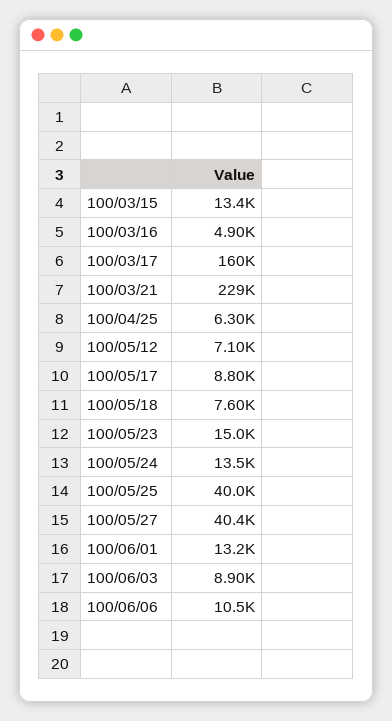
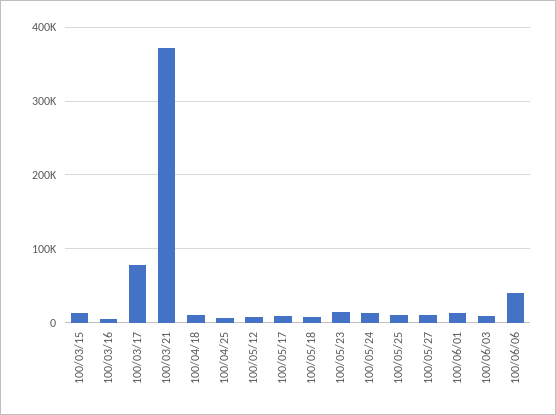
  {
    "100/03/15": 13400,
    "100/03/16": 4900,
-   "100/03/17": 160000,
+   "100/03/17": 80000,
-   "100/03/21": 229000,
+   "100/03/21": 370000,
    "100/04/25": 6300,
    "100/05/12": 7100,
    "100/05/17": 8800,
    "100/05/18": 7600,
    "100/05/23": 15000,
    "100/05/24": 13500,
-   "100/05/25": 40000,
+   "100/05/25": 10000,
-   "100/05/27": 40400,
+   "100/05/27": 10000,
    "100/06/01": 13200,
    "100/06/03": 8900,
-   "100/06/06": 10500
+   "100/06/06": 40000,
+   "100/04/18": 10000
  }

